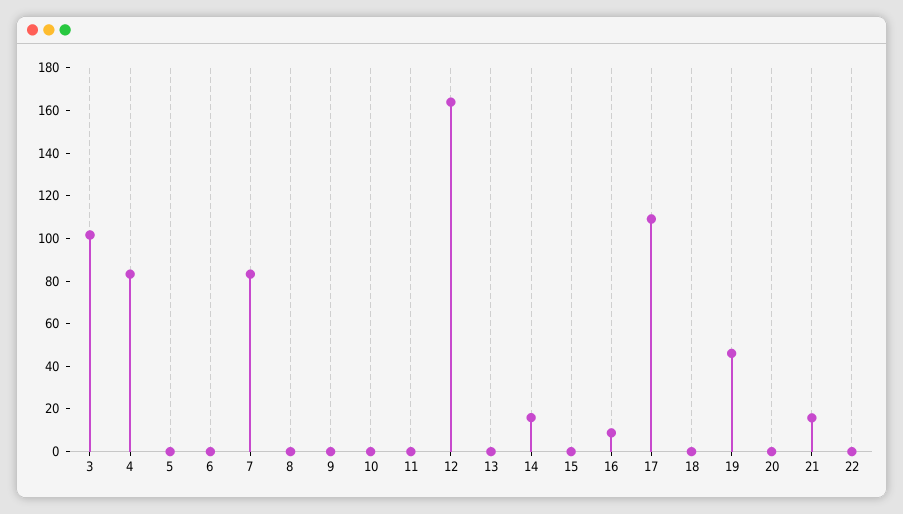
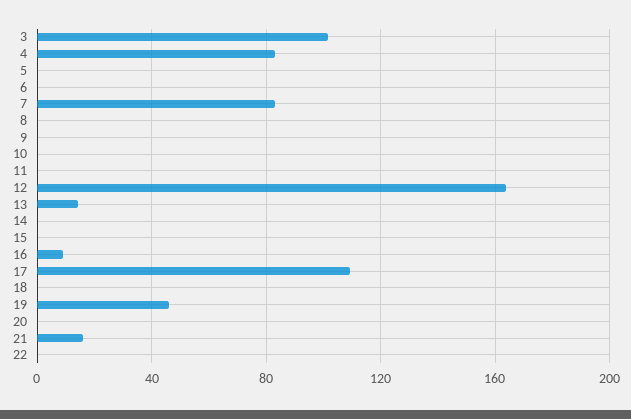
  {
    "3": 100,
    "4": 85,
    "5": 0,
    "6": 0,
    "7": 85,
    "8": 0,
    "9": 0,
    "10": 0,
    "11": 0,
    "12": 165,
-   "13": 0,
+   "13": 15,
-   "14": 15,
+   "14": 0,
    "15": 0,
    "16": 10,
    "17": 110,
    "18": 0,
    "19": 45,
    "20": 0,
    "21": 15,
    "22": 0
  }

